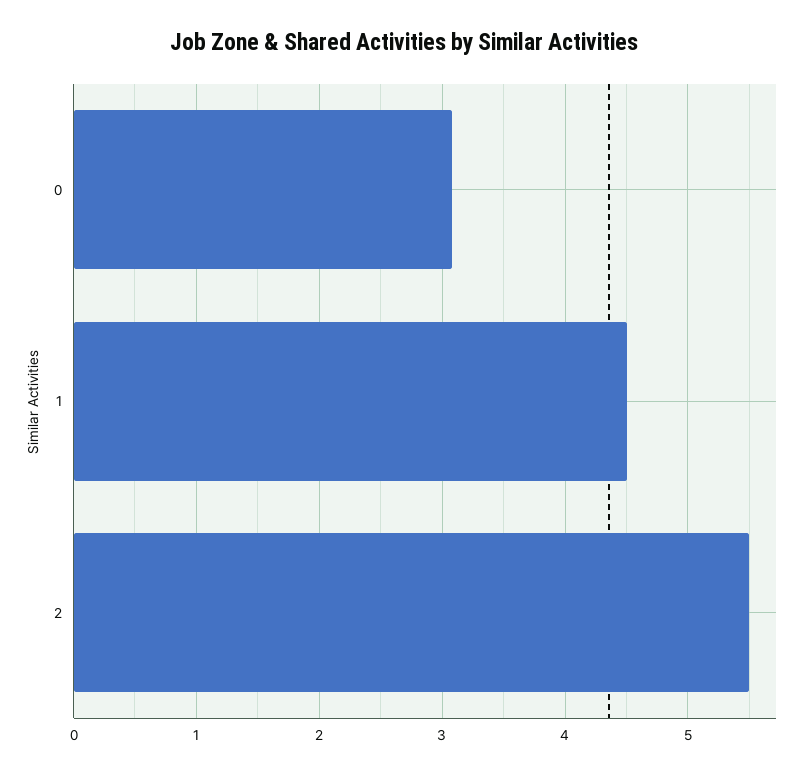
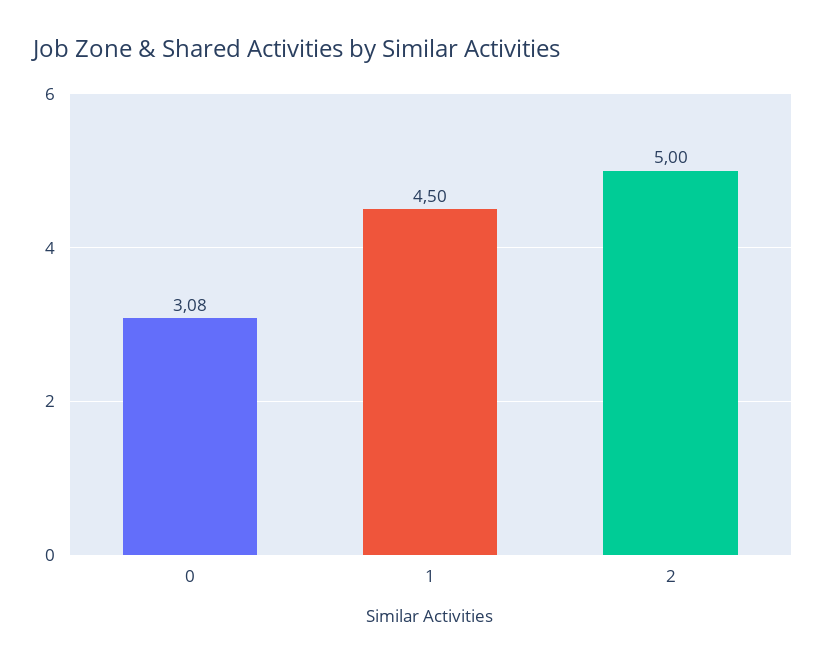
  {
    "0": 3.08,
    "1": 4.5,
-   "2": 5.5
+   "2": 5
  }

